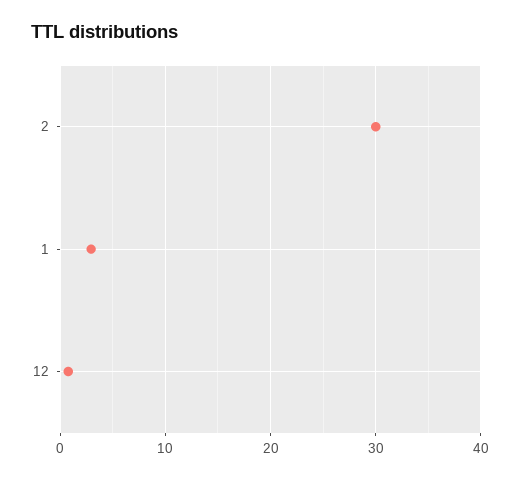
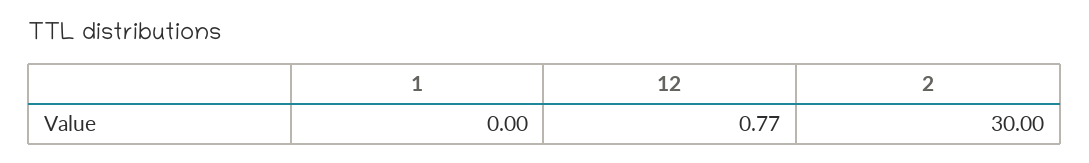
  {
    "2": 30,
-   "1": 3,
+   "1": 0,
    "12": 0.77
  }

